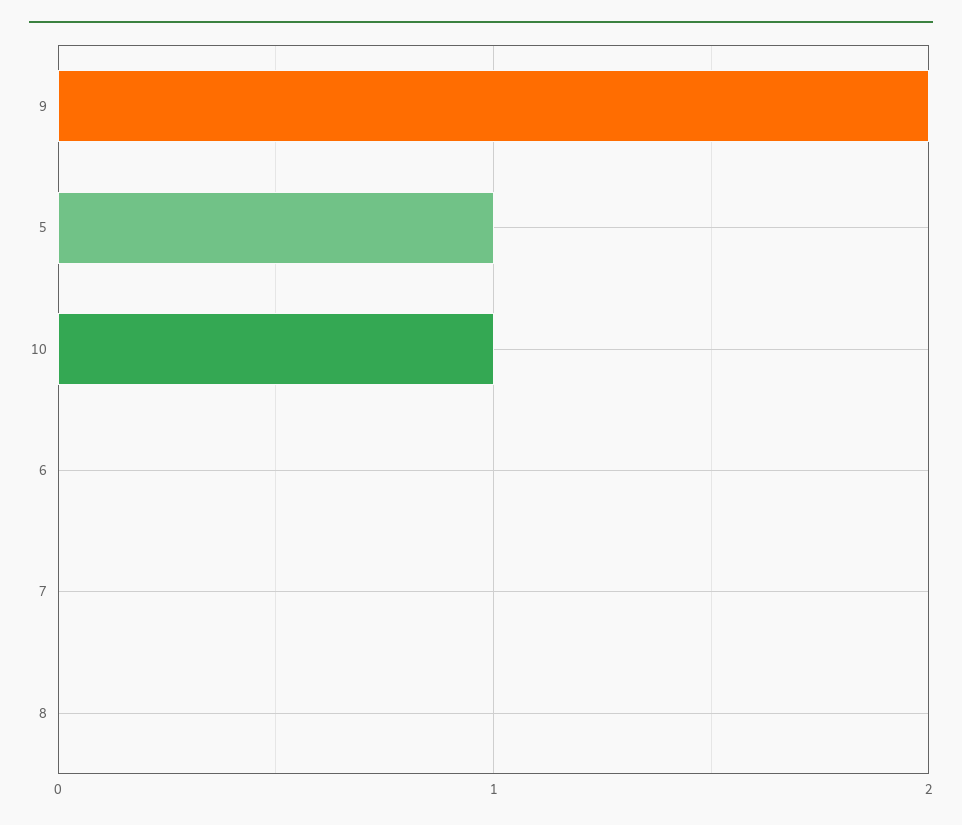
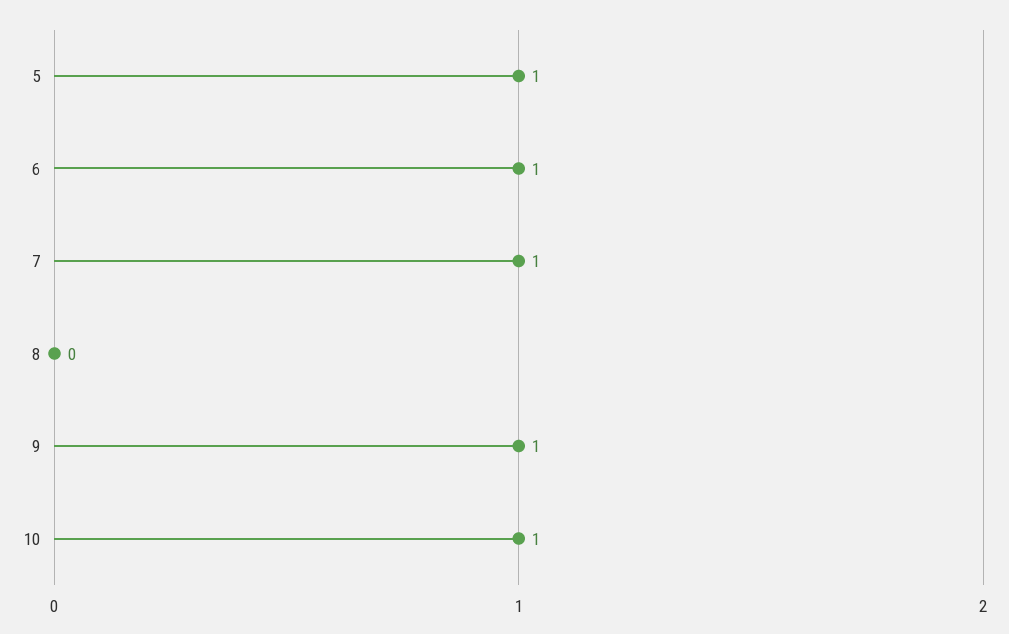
  {
-   "9": 2,
+   "9": 1,
    "5": 1,
    "10": 1,
-   "6": 0,
+   "6": 1,
-   "7": 0,
+   "7": 1,
    "8": 0
  }

